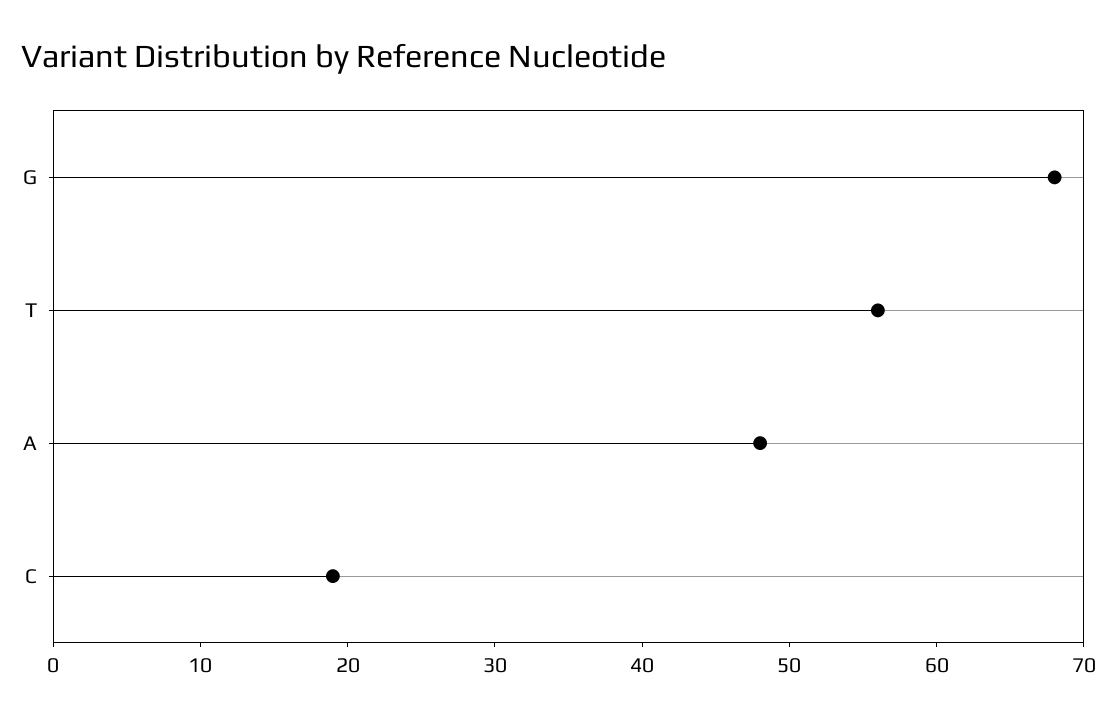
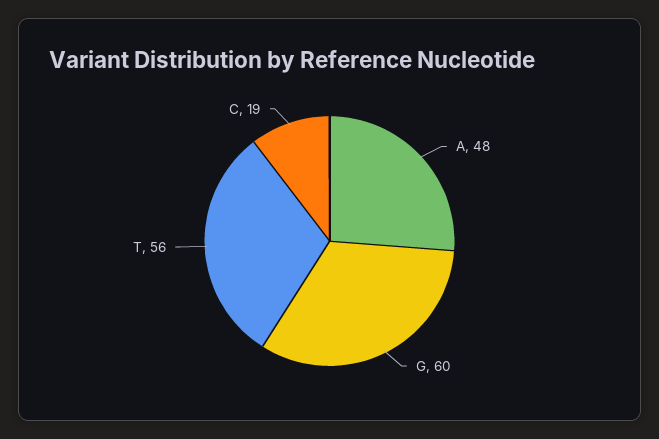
  {
-   "G": 68,
+   "G": 60,
    "T": 56,
    "A": 48,
    "C": 19
  }

